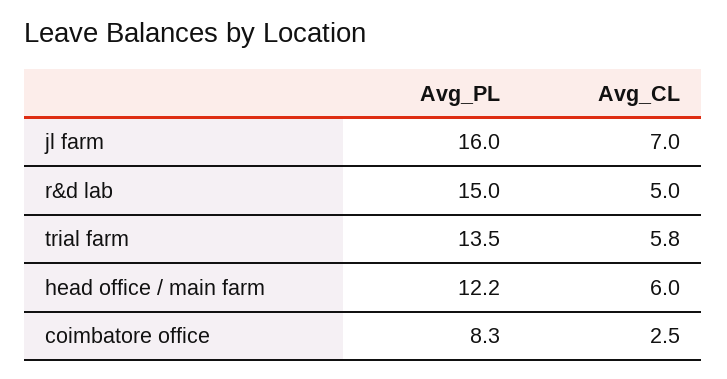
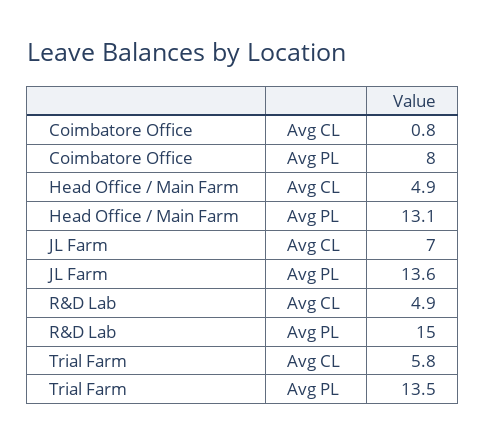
  {
    "Avg_PL": {
-     "jl farm": 16,
+     "jl farm": 13.6,
      "r&d lab": 15,
      "trial farm": 13.5,
-     "head office / main farm": 12.2,
+     "head office / main farm": 13.1,
-     "coimbatore office": 8.3
+     "coimbatore office": 8
    },
    "Avg_CL": {
      "jl farm": 7,
-     "r&d lab": 5,
+     "r&d lab": 4.9,
      "trial farm": 5.8,
-     "head office / main farm": 6,
+     "head office / main farm": 4.9,
-     "coimbatore office": 2.5
+     "coimbatore office": 0.8
    }
  }

